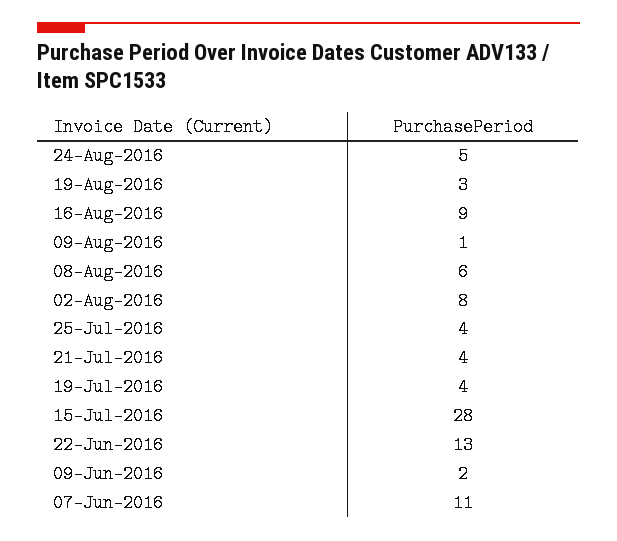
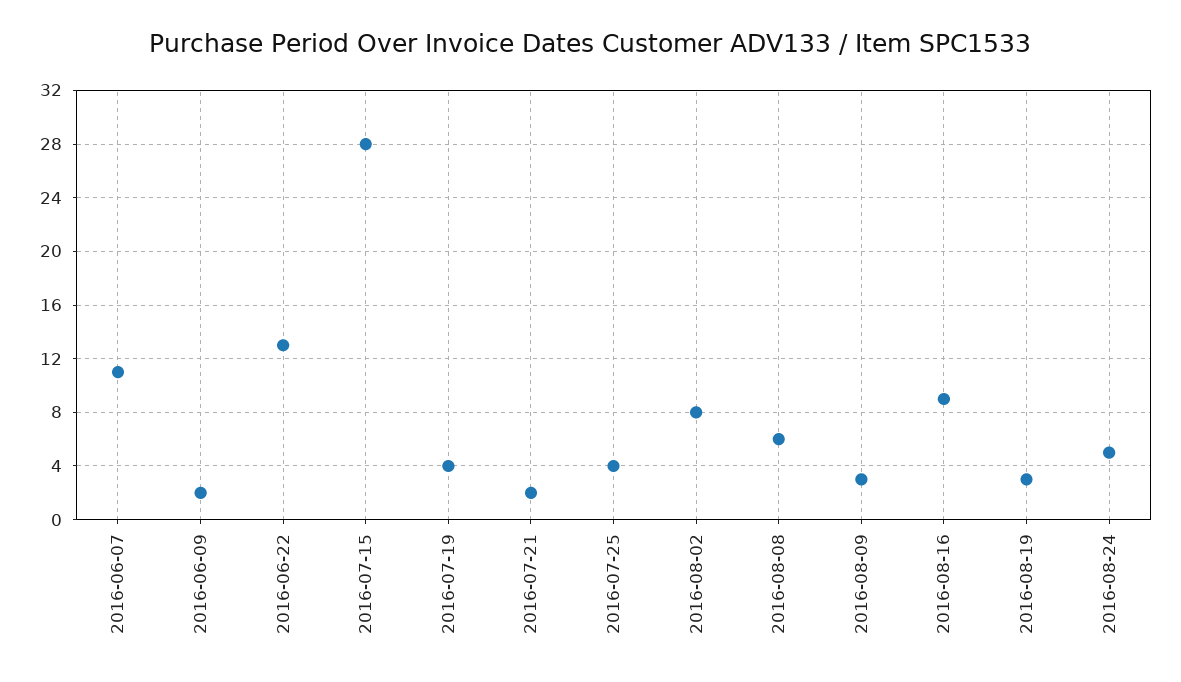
  {
    "24-Aug-2016": 5,
    "19-Aug-2016": 3,
    "16-Aug-2016": 9,
-   "09-Aug-2016": 1,
+   "09-Aug-2016": 3,
    "08-Aug-2016": 6,
    "02-Aug-2016": 8,
    "25-Jul-2016": 4,
-   "21-Jul-2016": 4,
+   "21-Jul-2016": 2,
    "19-Jul-2016": 4,
    "15-Jul-2016": 28,
    "22-Jun-2016": 13,
    "09-Jun-2016": 2,
    "07-Jun-2016": 11
  }

